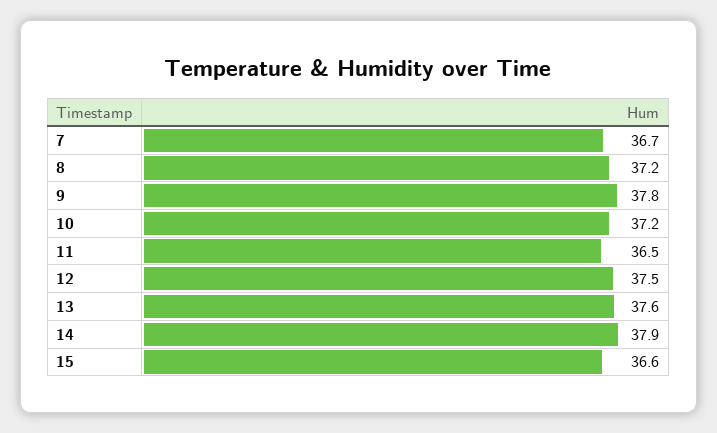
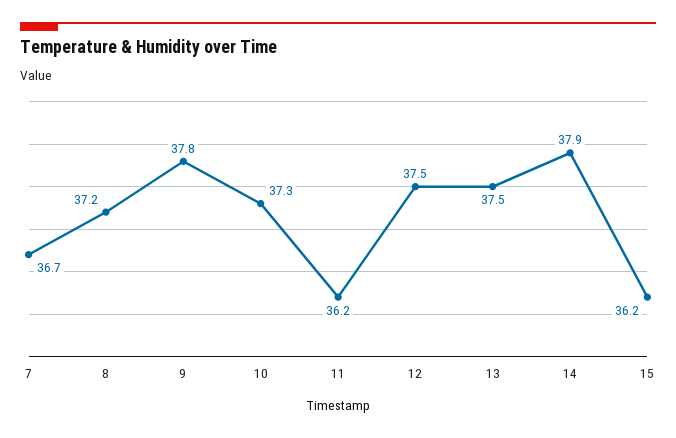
  {
    "7": 36.7,
    "8": 37.2,
    "9": 37.8,
-   "10": 37.2,
+   "10": 37.3,
-   "11": 36.5,
+   "11": 36.2,
    "12": 37.5,
-   "13": 37.6,
+   "13": 37.5,
    "14": 37.9,
-   "15": 36.6
+   "15": 36.2
  }

